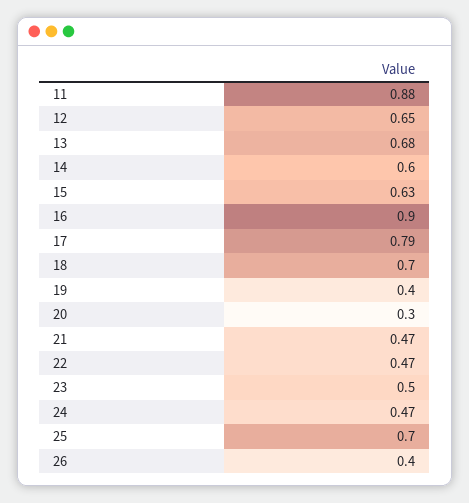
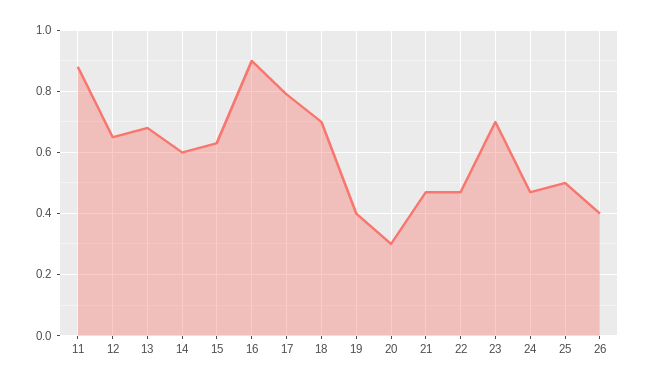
  {
    "11": 0.88,
    "12": 0.65,
    "13": 0.68,
    "14": 0.6,
    "15": 0.63,
    "16": 0.9,
    "17": 0.79,
    "18": 0.7,
    "19": 0.4,
    "20": 0.3,
    "21": 0.47,
    "22": 0.47,
-   "23": 0.5,
+   "23": 0.7,
    "24": 0.47,
-   "25": 0.7,
+   "25": 0.5,
    "26": 0.4
  }

